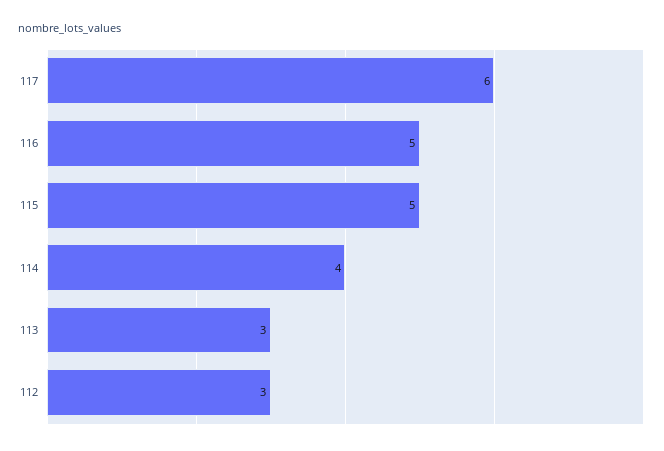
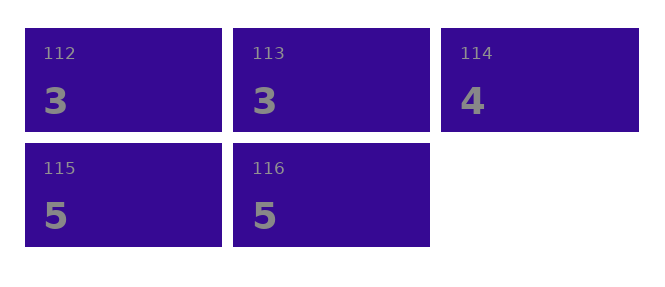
  {
-   "117": 6,
    "116": 5,
    "115": 5,
    "114": 4,
    "113": 3,
    "112": 3
  }

